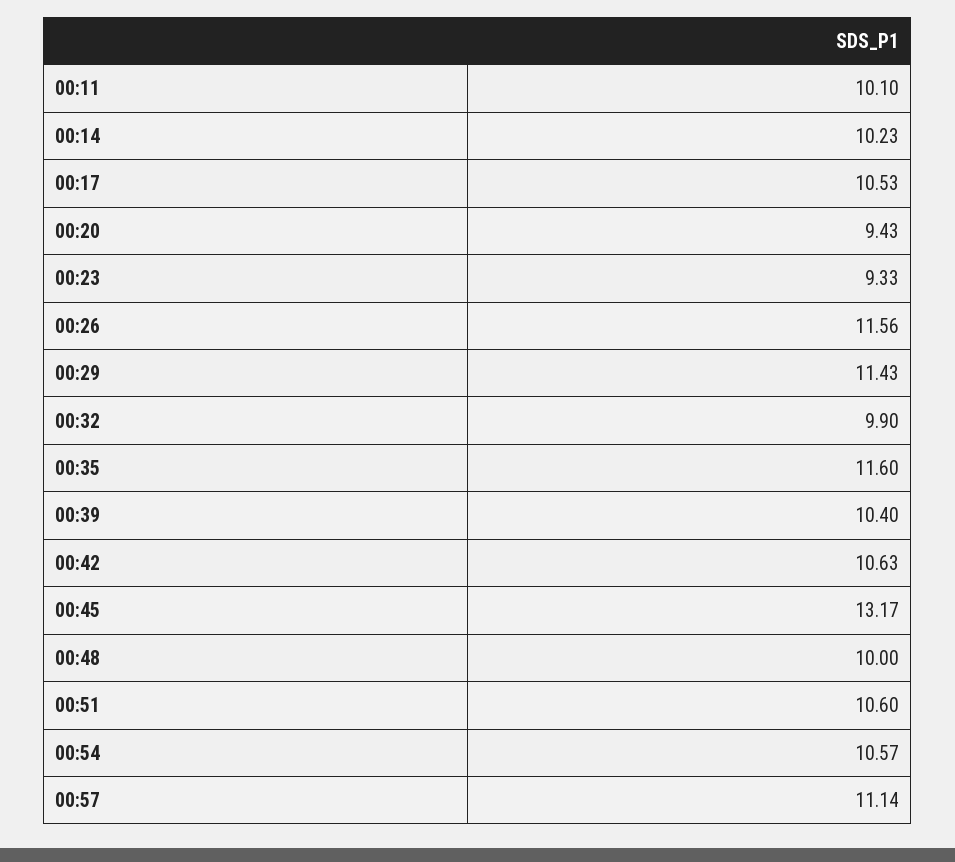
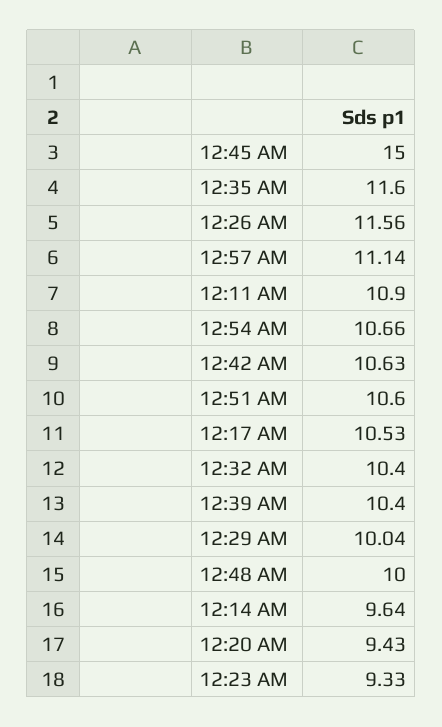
  {
-   "00:11": 10.1,
+   "00:11": 10.9,
-   "00:14": 10.23,
+   "00:14": 9.64,
    "00:17": 10.53,
    "00:20": 9.43,
    "00:23": 9.33,
    "00:26": 11.56,
-   "00:29": 11.43,
+   "00:29": 10.04,
-   "00:32": 9.9,
+   "00:32": 10.4,
    "00:35": 11.6,
    "00:39": 10.4,
    "00:42": 10.63,
-   "00:45": 13.17,
+   "00:45": 15,
    "00:48": 10,
    "00:51": 10.6,
-   "00:54": 10.57,
+   "00:54": 10.66,
    "00:57": 11.14
  }

